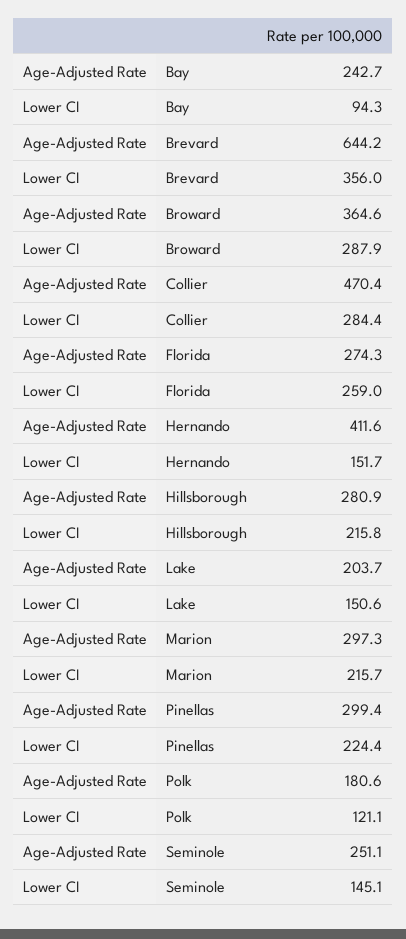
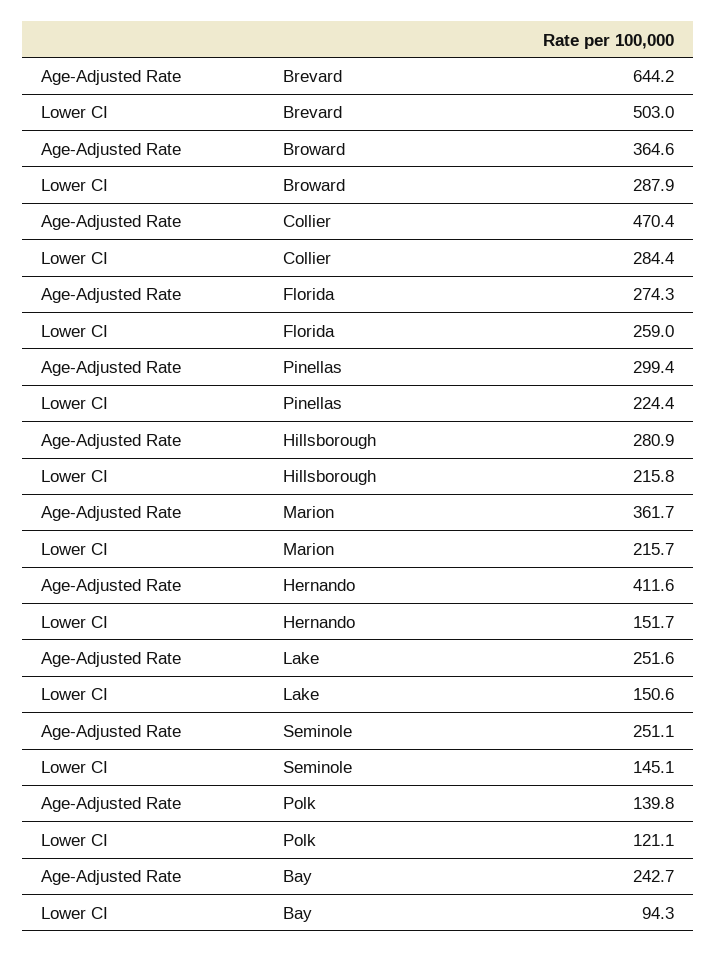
  {
    "Age-Adjusted Rate": {
      "Bay": 242.7,
      "Brevard": 644.2,
      "Broward": 364.6,
      "Collier": 470.4,
      "Florida": 274.3,
      "Hernando": 411.6,
      "Hillsborough": 280.9,
-     "Lake": 203.7,
+     "Lake": 251.6,
-     "Marion": 297.3,
+     "Marion": 361.7,
      "Pinellas": 299.4,
-     "Polk": 180.6,
+     "Polk": 139.8,
      "Seminole": 251.1
    },
    "Lower CI": {
      "Bay": 94.3,
-     "Brevard": 356,
+     "Brevard": 503,
      "Broward": 287.9,
      "Collier": 284.4,
      "Florida": 259,
      "Hernando": 151.7,
      "Hillsborough": 215.8,
      "Lake": 150.6,
      "Marion": 215.7,
      "Pinellas": 224.4,
      "Polk": 121.1,
      "Seminole": 145.1
    }
  }

